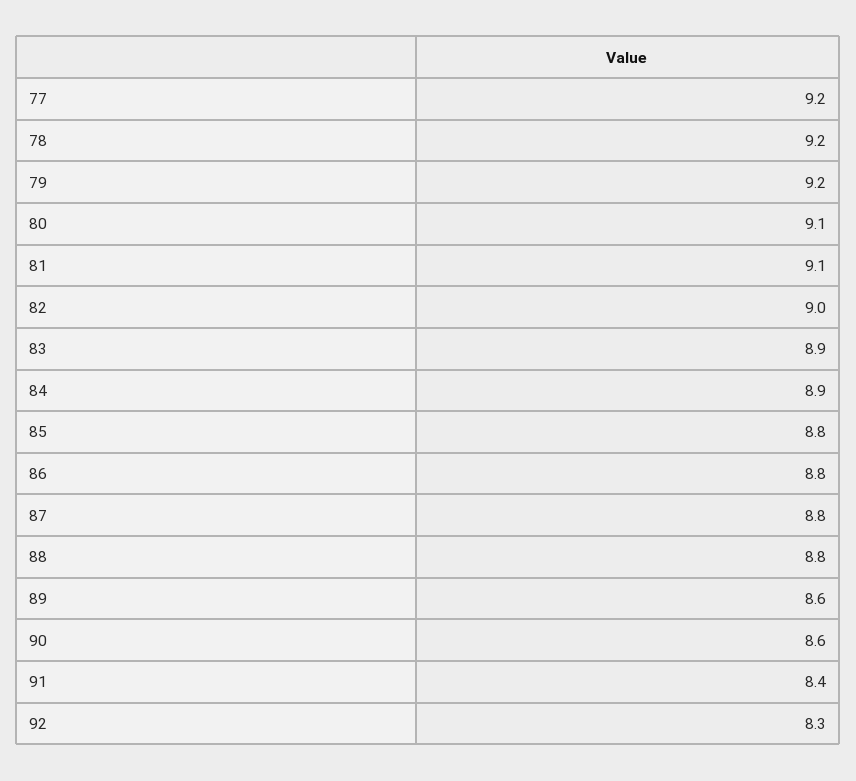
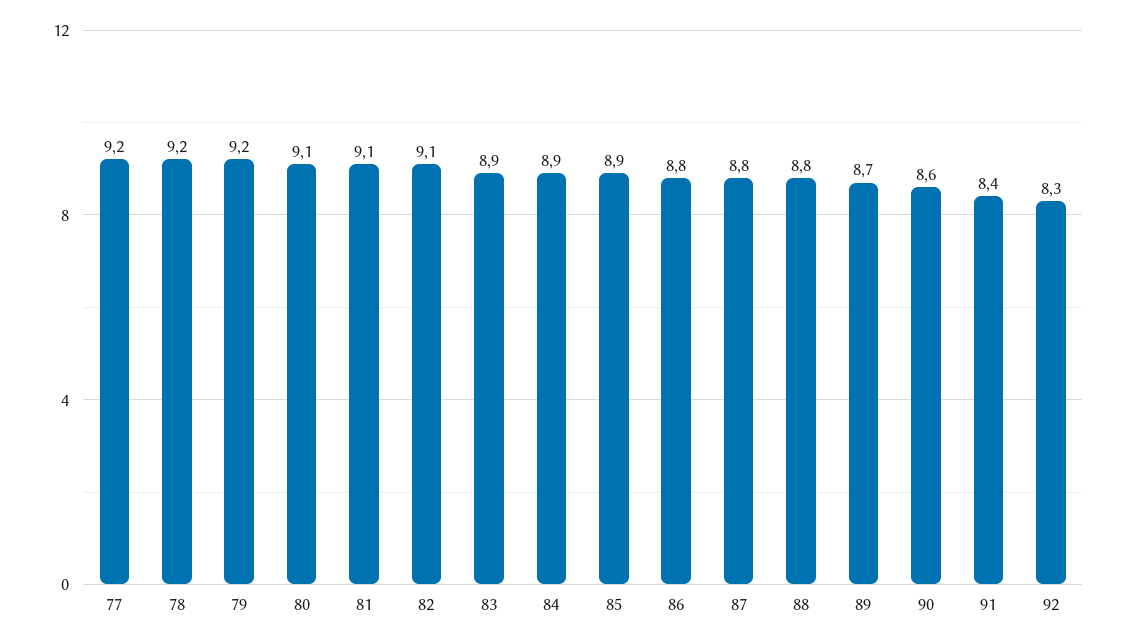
  {
    "77": 9.2,
    "78": 9.2,
    "79": 9.2,
    "80": 9.1,
    "81": 9.1,
-   "82": 9,
+   "82": 9.1,
    "83": 8.9,
    "84": 8.9,
-   "85": 8.8,
+   "85": 8.9,
    "86": 8.8,
    "87": 8.8,
    "88": 8.8,
-   "89": 8.6,
+   "89": 8.7,
    "90": 8.6,
    "91": 8.4,
    "92": 8.3
  }

